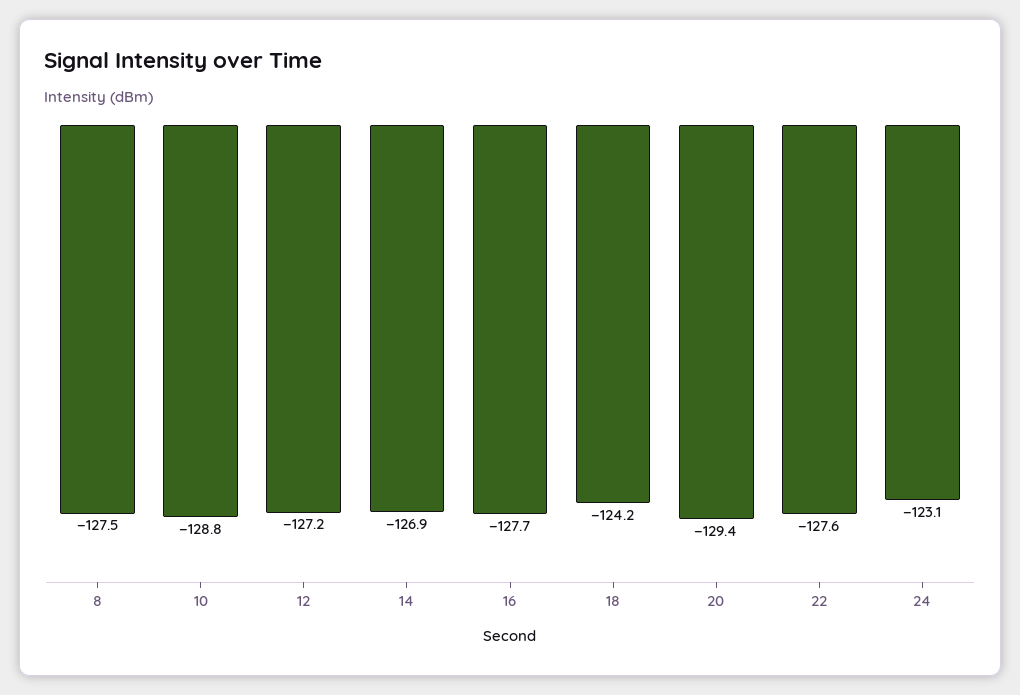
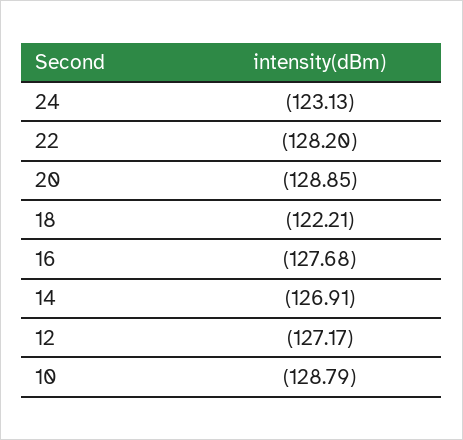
  {
-   "8": -127.5,
    "10": -128.79,
    "12": -127.17,
    "14": -126.91,
    "16": -127.68,
-   "18": -124.2,
+   "18": -122.21,
-   "20": -129.4,
+   "20": -128.85,
-   "22": -127.6,
+   "22": -128.2,
    "24": -123.13
  }

